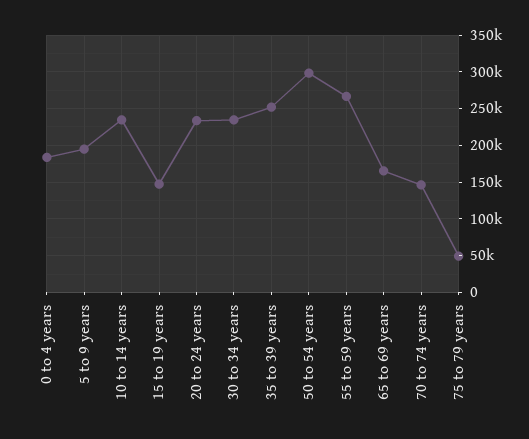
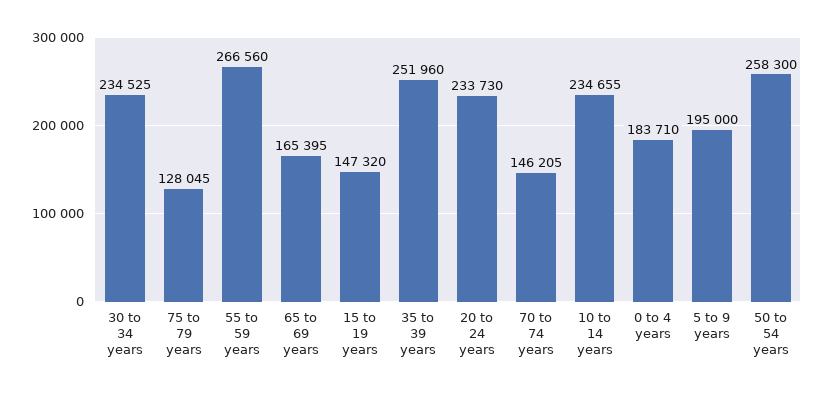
  {
    "0 to 4 years": 183710,
    "5 to 9 years": 195000,
    "10 to 14 years": 234655,
    "15 to 19 years": 147320,
    "20 to 24 years": 233730,
    "30 to 34 years": 234525,
    "35 to 39 years": 251960,
-   "50 to 54 years": 300000,
+   "50 to 54 years": 258300,
    "55 to 59 years": 266560,
    "65 to 69 years": 165395,
    "70 to 74 years": 146205,
-   "75 to 79 years": 50000
+   "75 to 79 years": 128045
  }

